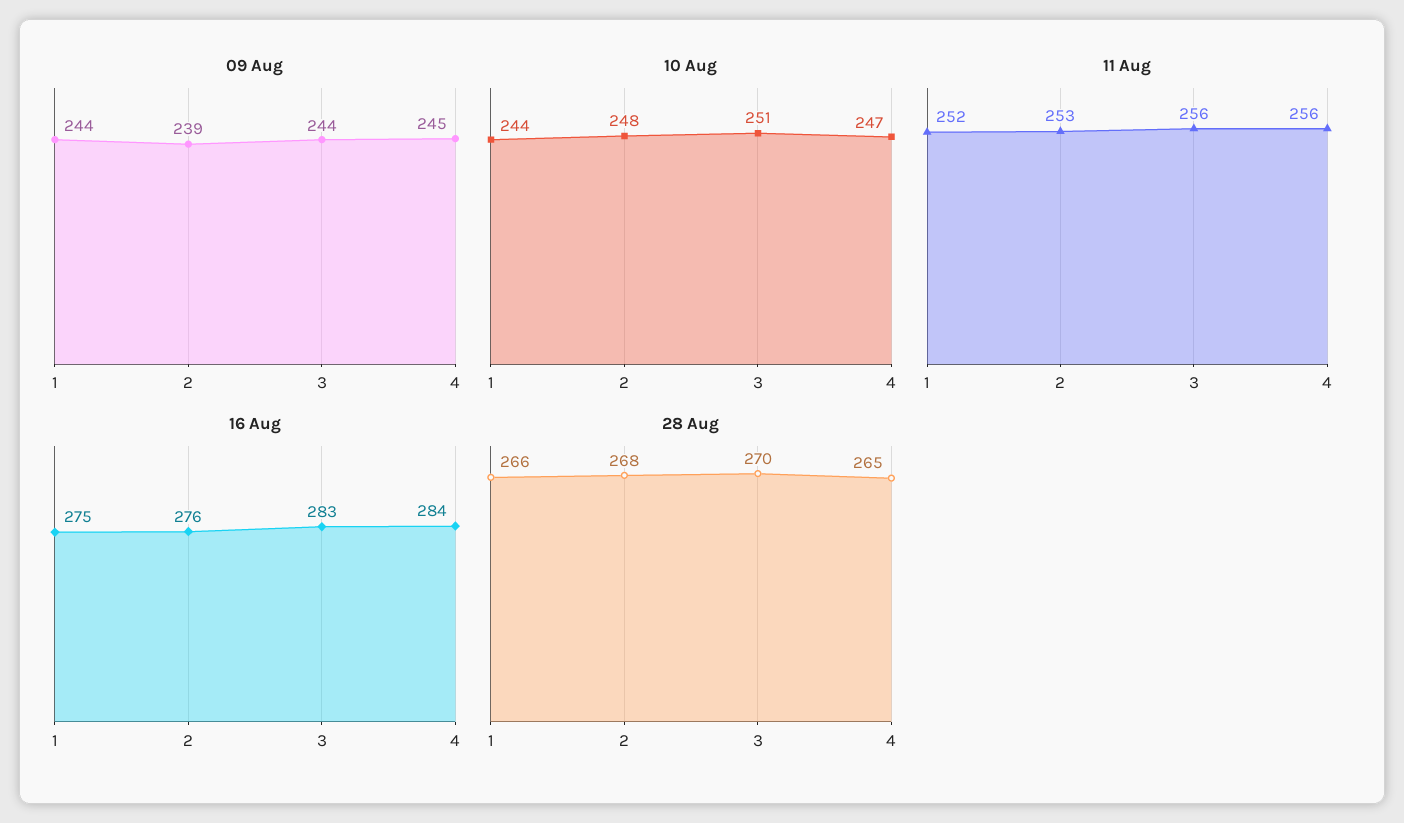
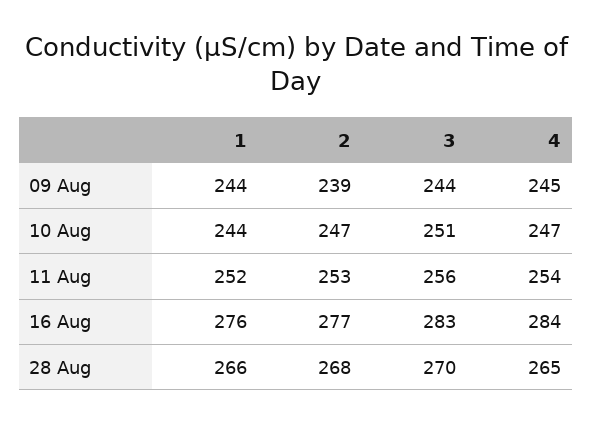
  {
    "09 Aug": {
      "1": 244,
      "2": 239,
      "3": 244,
      "4": 245
    },
    "10 Aug": {
      "1": 244,
-     "2": 248,
+     "2": 247,
      "3": 251,
      "4": 247
    },
    "11 Aug": {
      "1": 252,
      "2": 253,
      "3": 256,
-     "4": 256
+     "4": 254
    },
    "16 Aug": {
-     "1": 275,
+     "1": 276,
-     "2": 276,
+     "2": 277,
      "3": 283,
      "4": 284
    },
    "28 Aug": {
      "1": 266,
      "2": 268,
      "3": 270,
      "4": 265
    }
  }

